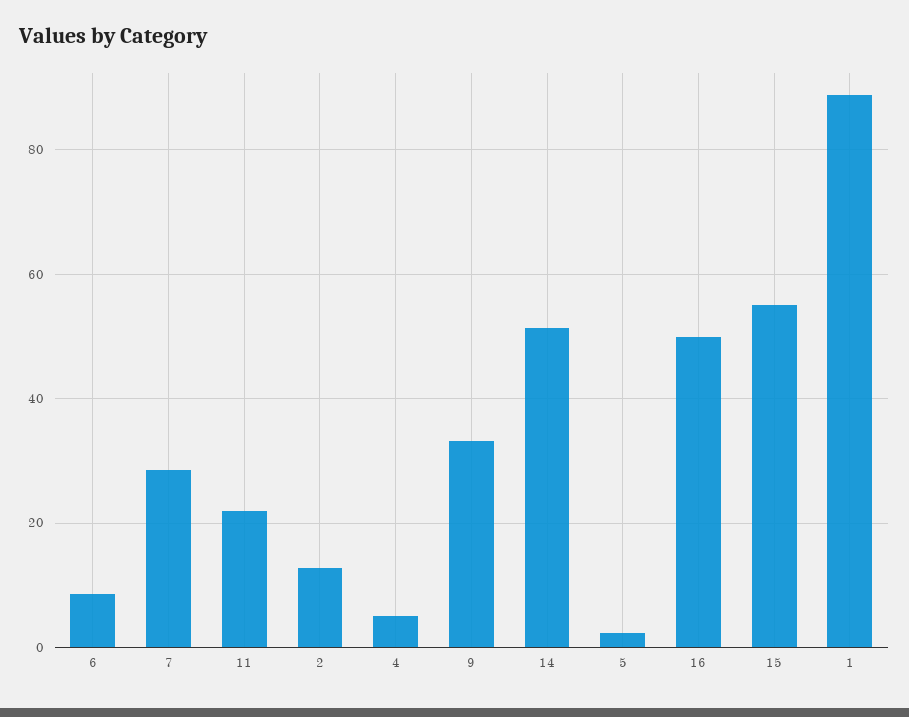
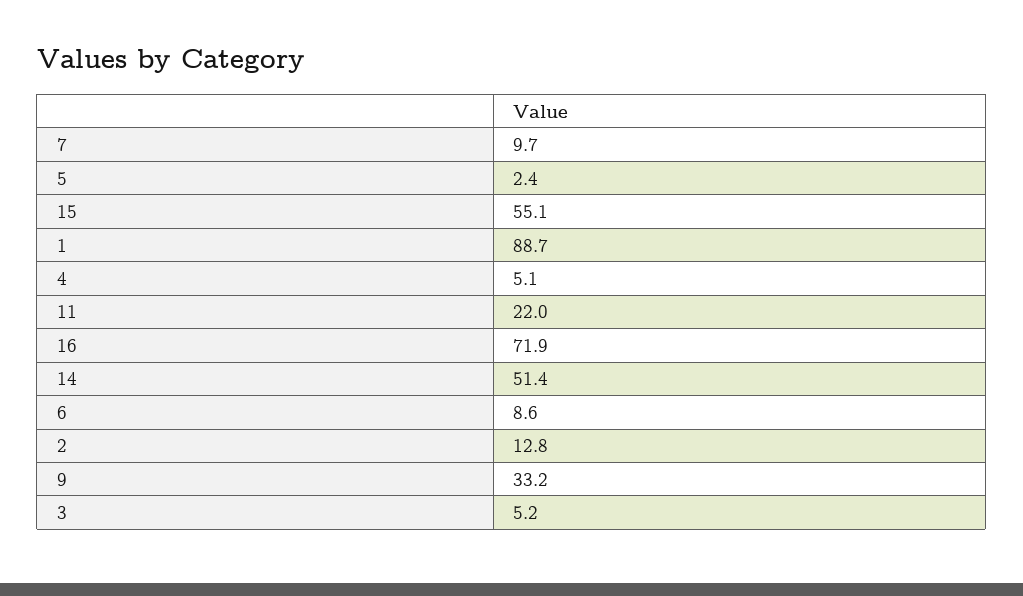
  {
    "6": 8.6,
-   "7": 28,
+   "7": 9.7,
    "11": 22,
    "2": 12.8,
    "4": 5.1,
    "9": 33.2,
    "14": 51.4,
    "5": 2.4,
-   "16": 50,
+   "16": 71.9,
    "15": 55.1,
-   "1": 88.7
+   "1": 88.7,
+   "3": 5.2
  }

